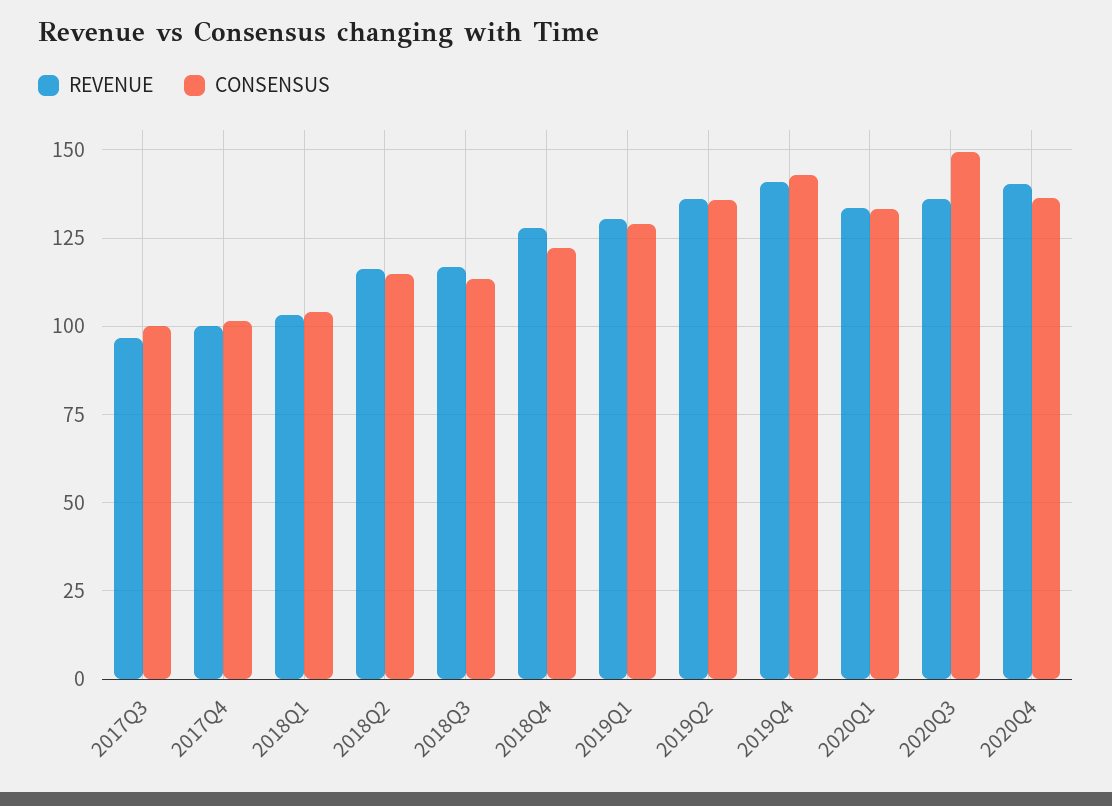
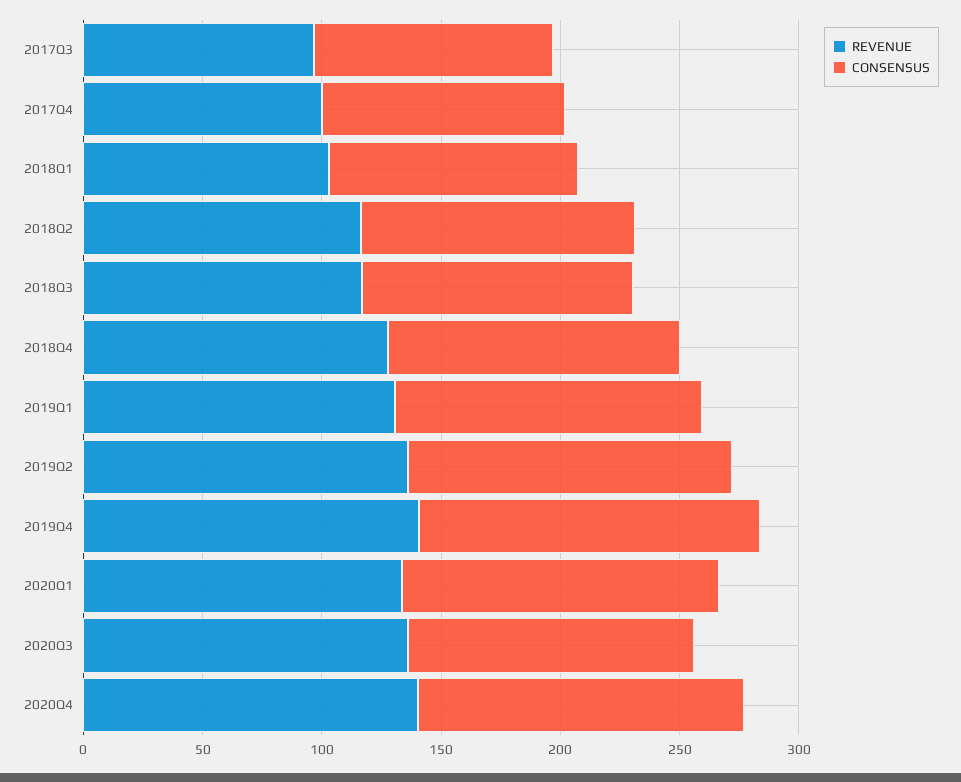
  {
    "REVENUE": {
      "2017Q3": 97.5,
      "2017Q4": 100,
      "2018Q1": 102.5,
      "2018Q2": 117.5,
      "2018Q3": 117.5,
      "2018Q4": 127.5,
      "2019Q1": 130,
      "2019Q2": 135,
      "2019Q4": 140,
      "2020Q1": 132.5,
      "2020Q3": 135,
      "2020Q4": 140
    },
    "CONSENSUS": {
      "2017Q3": 100,
      "2017Q4": 102.5,
      "2018Q1": 105,
      "2018Q2": 115,
      "2018Q3": 112.5,
      "2018Q4": 122.5,
      "2019Q1": 130,
      "2019Q2": 135,
      "2019Q4": 142.5,
      "2020Q1": 132.5,
-     "2020Q3": 150,
+     "2020Q3": 120,
      "2020Q4": 137.5
    }
  }

